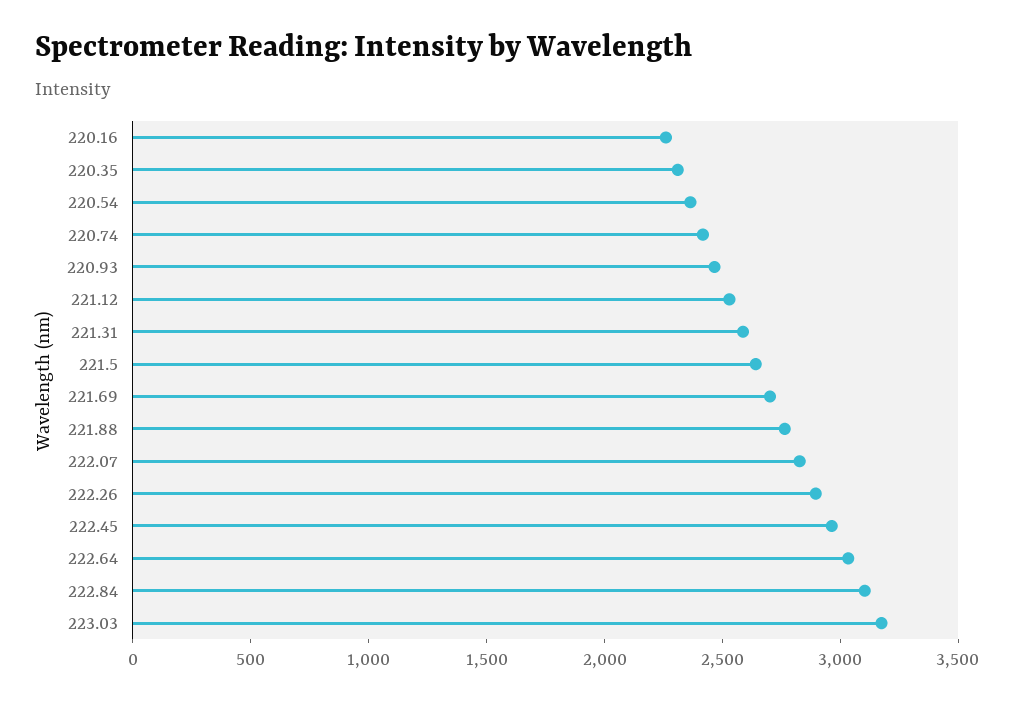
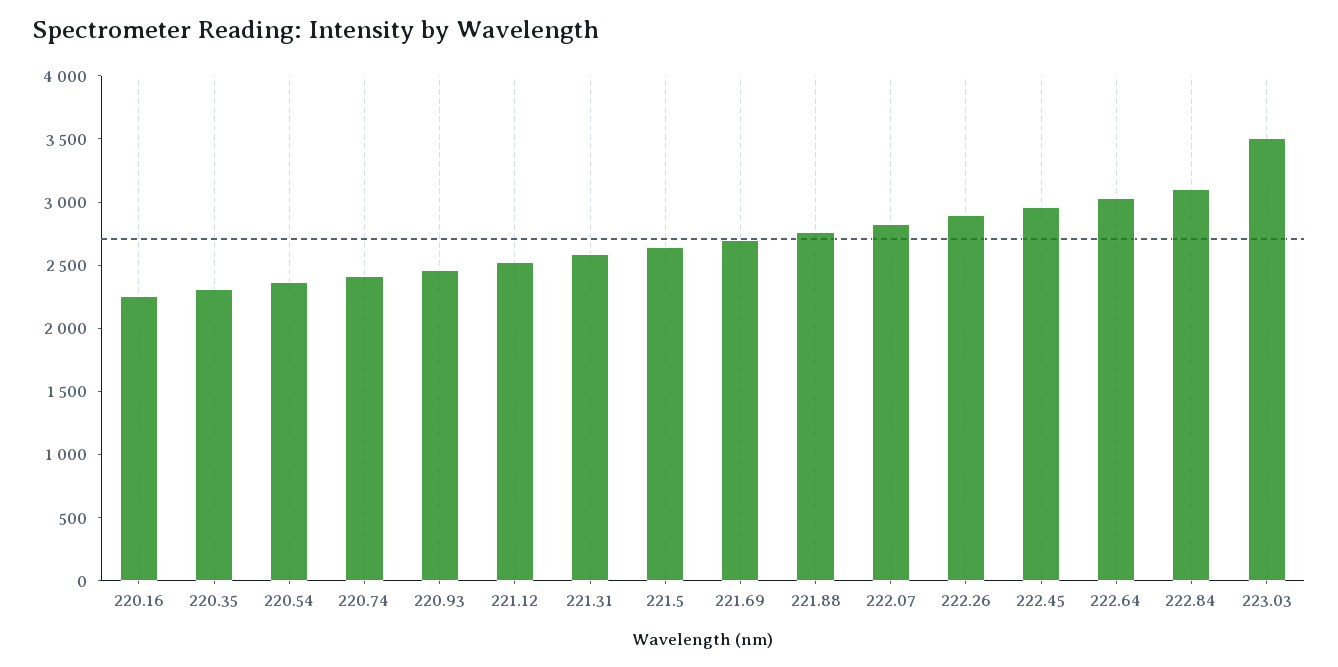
  {
    "220.16": 2300,
    "220.35": 2300,
    "220.54": 2400,
    "220.74": 2400,
    "220.93": 2500,
    "221.12": 2500,
    "221.31": 2600,
    "221.5": 2600,
    "221.69": 2700,
    "221.88": 2800,
    "222.07": 2800,
    "222.26": 2900,
    "222.45": 3000,
    "222.64": 3000,
    "222.84": 3100,
-   "223.03": 3200
+   "223.03": 3500
  }

